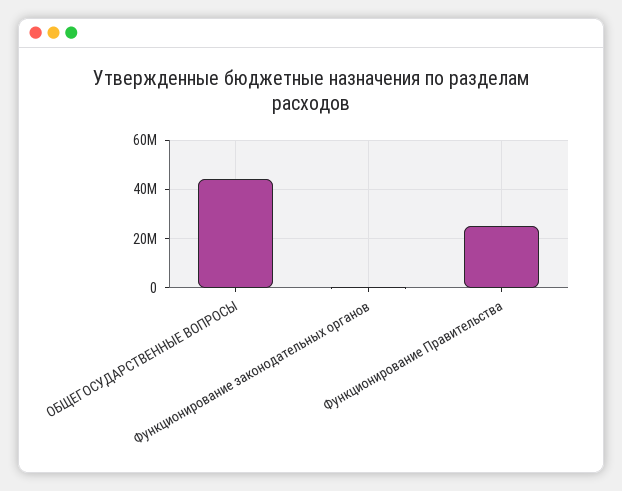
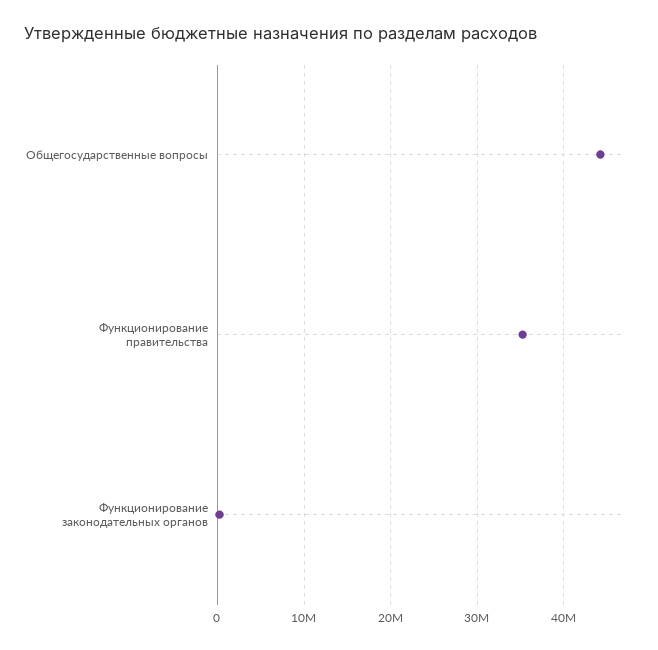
  {
    "ОБЩЕГОСУДАРСТВЕННЫЕ ВОПРОСЫ": 44000000,
    "Функционирование законодательных органов": 0,
-   "Функционирование Правительства": 25000000
+   "Функционирование Правительства": 35000000
  }

